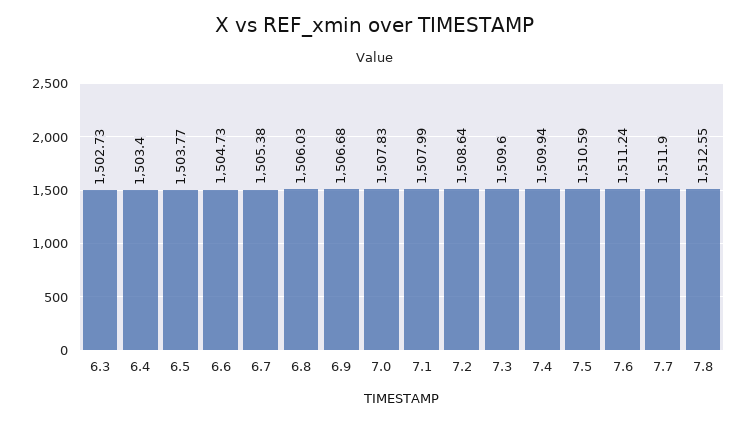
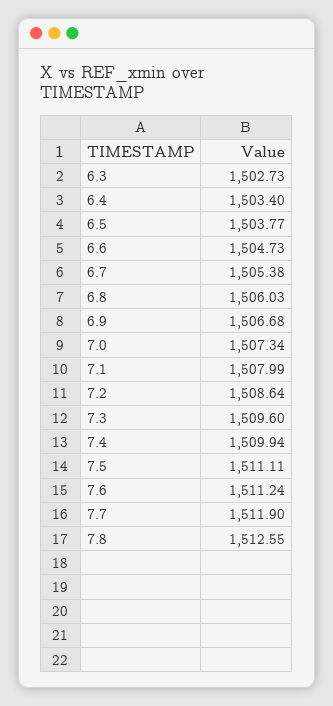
  {
    "6.3": 1502.73,
    "6.4": 1503.4,
    "6.5": 1503.77,
    "6.6": 1504.73,
    "6.7": 1505.38,
    "6.8": 1506.03,
    "6.9": 1506.68,
-   "7.0": 1507.83,
+   "7.0": 1507.34,
    "7.1": 1507.99,
    "7.2": 1508.64,
    "7.3": 1509.6,
    "7.4": 1509.94,
-   "7.5": 1510.59,
+   "7.5": 1511.11,
    "7.6": 1511.24,
    "7.7": 1511.9,
    "7.8": 1512.55
  }

